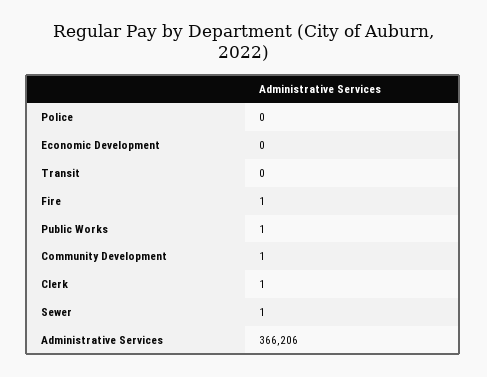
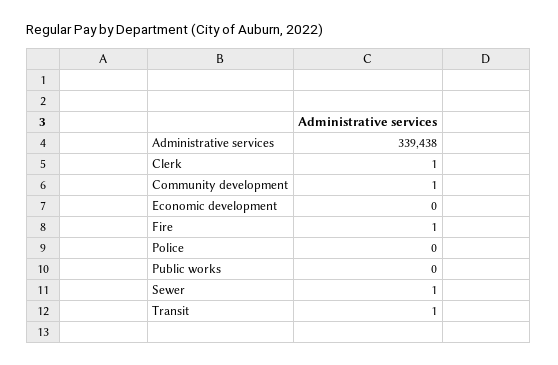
  {
    "Police": 0,
    "Economic Development": 0,
-   "Transit": 0,
+   "Transit": 1,
    "Fire": 1,
-   "Public Works": 1,
+   "Public Works": 0,
    "Community Development": 1,
    "Clerk": 1,
    "Sewer": 1,
-   "Administrative Services": 366206
+   "Administrative Services": 339438
  }

